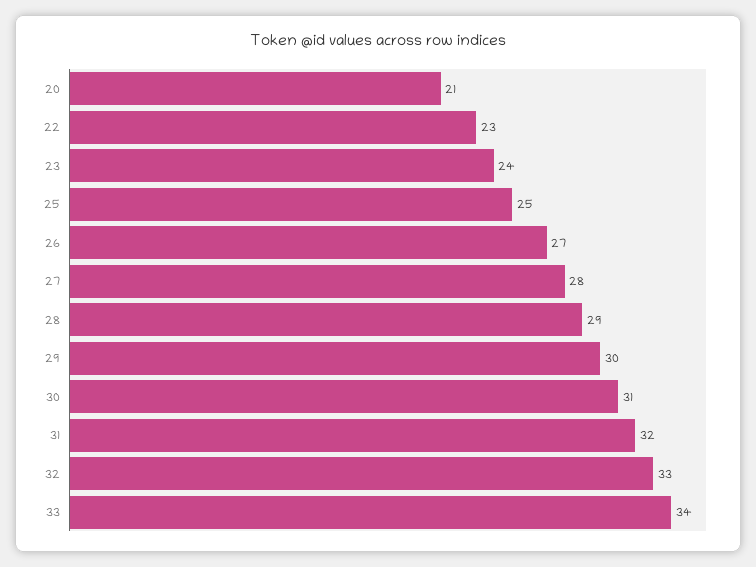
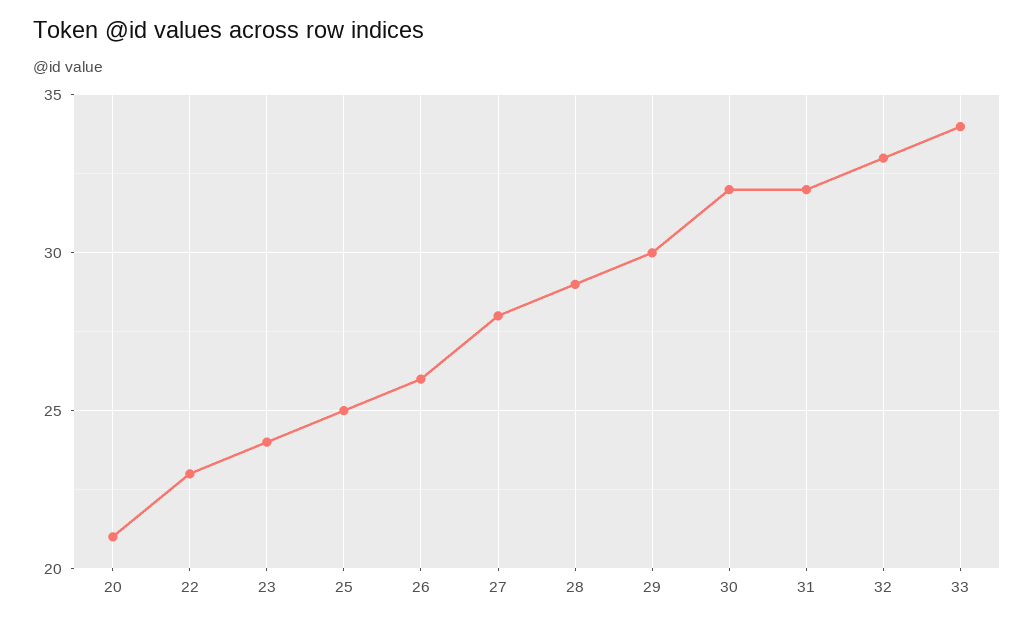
  {
    "20": 21,
    "22": 23,
    "23": 24,
    "25": 25,
-   "26": 27,
+   "26": 26,
    "27": 28,
    "28": 29,
    "29": 30,
-   "30": 31,
+   "30": 32,
    "31": 32,
    "32": 33,
    "33": 34
  }

